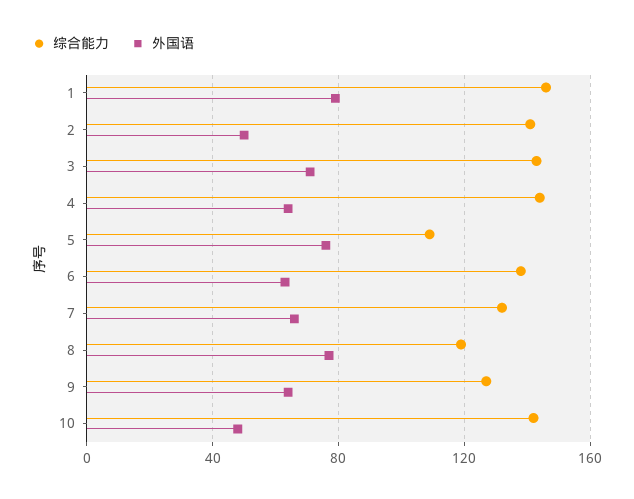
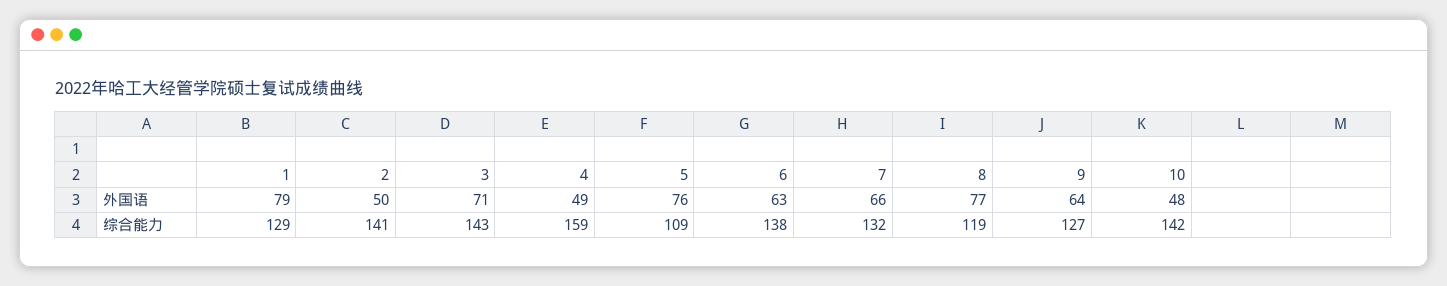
  {
    "综合能力": {
-     "1": 145,
+     "1": 129,
      "2": 141,
      "3": 143,
-     "4": 145,
+     "4": 159,
      "5": 109,
      "6": 138,
      "7": 132,
      "8": 119,
      "9": 127,
      "10": 142
    },
    "外国语": {
      "1": 79,
      "2": 50,
      "3": 71,
-     "4": 65,
+     "4": 49,
      "5": 76,
      "6": 63,
      "7": 66,
      "8": 77,
      "9": 64,
      "10": 48
    }
  }

